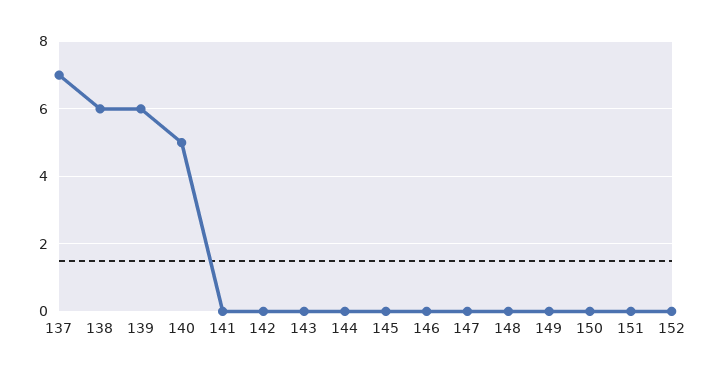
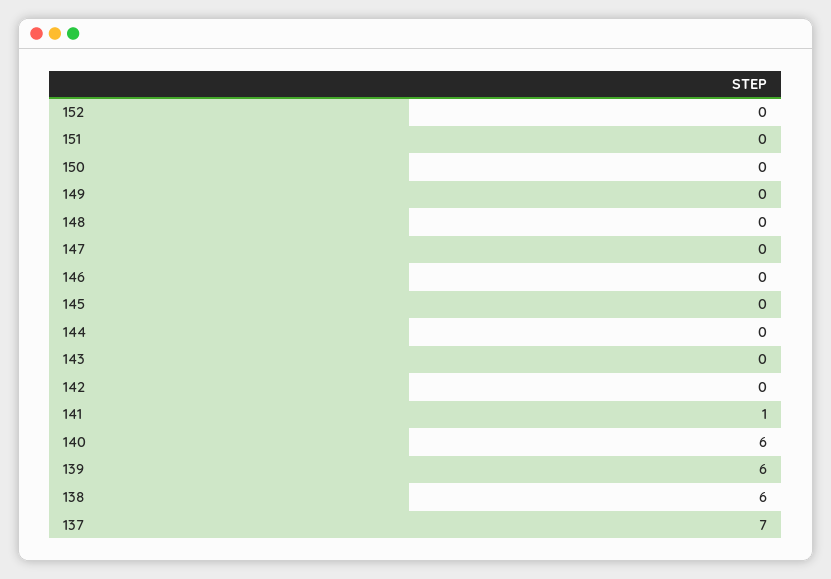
  {
    "137": 7,
    "138": 6,
    "139": 6,
-   "140": 5,
+   "140": 6,
-   "141": 0,
+   "141": 1,
    "142": 0,
    "143": 0,
    "144": 0,
    "145": 0,
    "146": 0,
    "147": 0,
    "148": 0,
    "149": 0,
    "150": 0,
    "151": 0,
    "152": 0
  }

